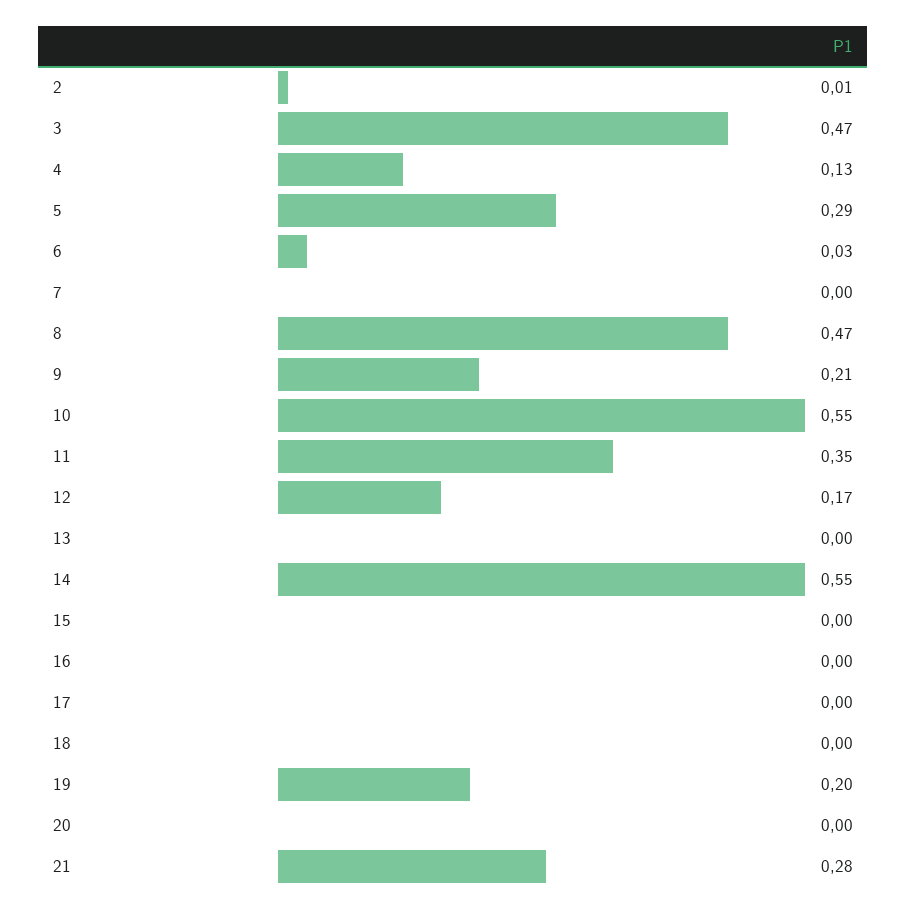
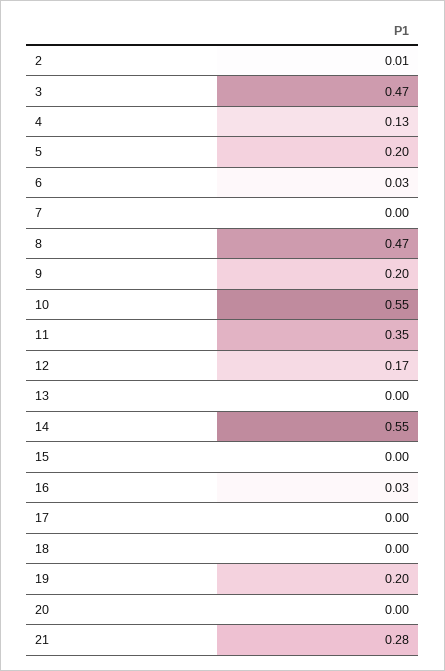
  {
    "2": 0.01,
    "3": 0.47,
    "4": 0.13,
-   "5": 0.29,
+   "5": 0.2,
    "6": 0.03,
    "7": 0,
    "8": 0.47,
-   "9": 0.21,
+   "9": 0.2,
    "10": 0.55,
    "11": 0.35,
    "12": 0.17,
    "13": 0,
    "14": 0.55,
    "15": 0,
-   "16": 0,
+   "16": 0.03,
    "17": 0,
    "18": 0,
    "19": 0.2,
    "20": 0,
    "21": 0.28
  }

